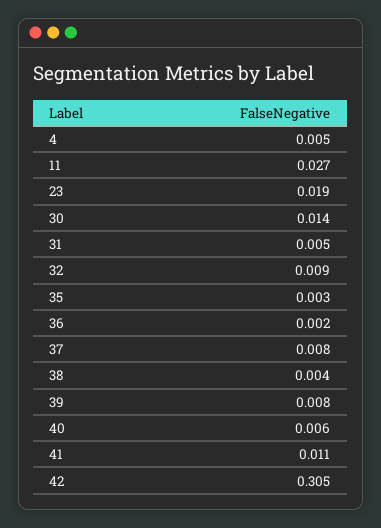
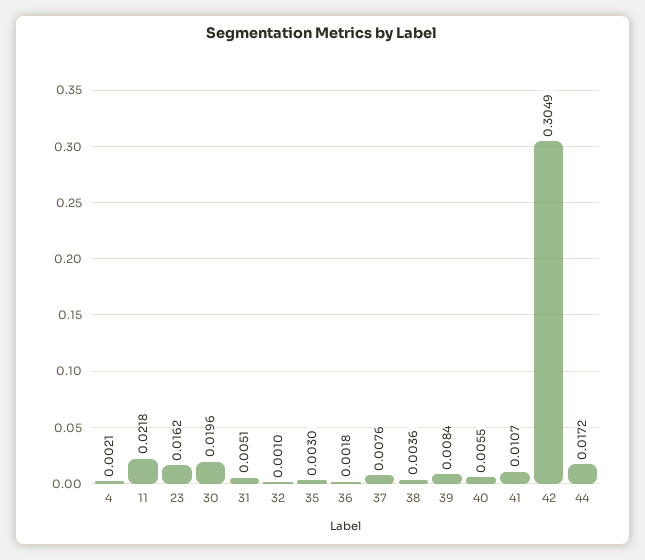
  {
-   "4": 0.005,
+   "4": 0.0021,
-   "11": 0.027,
+   "11": 0.0218,
-   "23": 0.019,
+   "23": 0.0162,
-   "30": 0.014,
+   "30": 0.0196,
    "31": 0.0051,
-   "32": 0.009,
+   "32": 0.001,
    "35": 0.003,
    "36": 0.0018,
    "37": 0.0076,
    "38": 0.0036,
    "39": 0.0084,
    "40": 0.0055,
    "41": 0.0107,
-   "42": 0.3049
+   "42": 0.3049,
+   "44": 0.0172
  }

